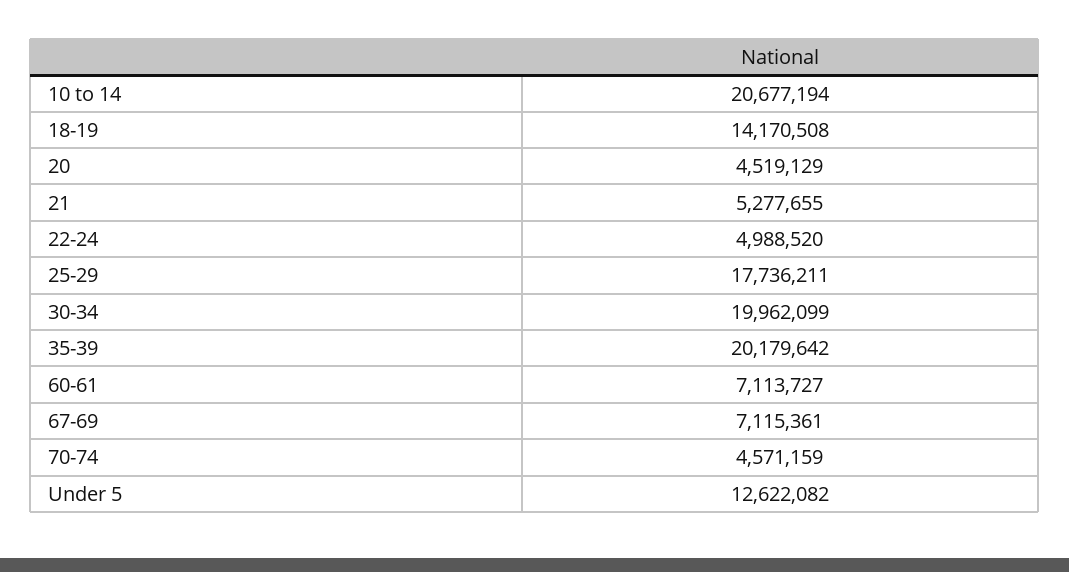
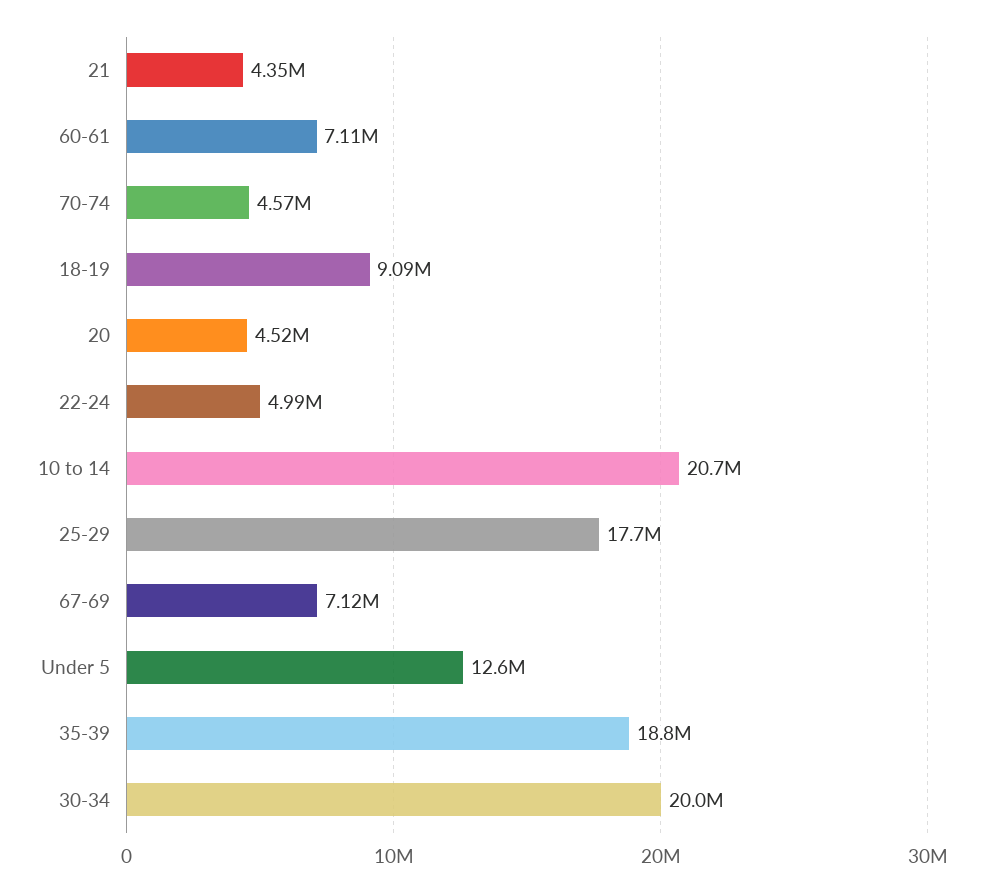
  {
    "10 to 14": 20677194,
-   "18-19": 14170508,
+   "18-19": 9090000,
    "20": 4519129,
-   "21": 5277655,
+   "21": 4350000,
    "22-24": 4988520,
    "25-29": 17736211,
    "30-34": 19962099,
-   "35-39": 20179642,
+   "35-39": 18800000,
    "60-61": 7113727,
    "67-69": 7115361,
    "70-74": 4571159,
    "Under 5": 12622082
  }

